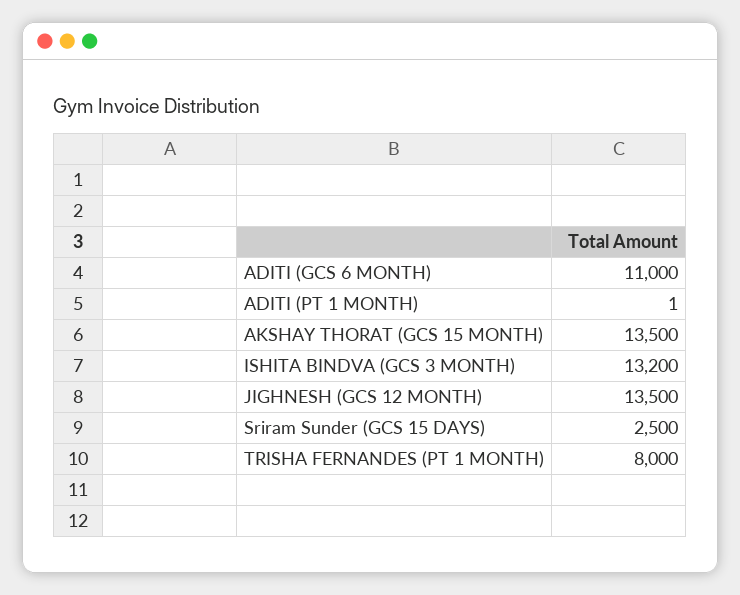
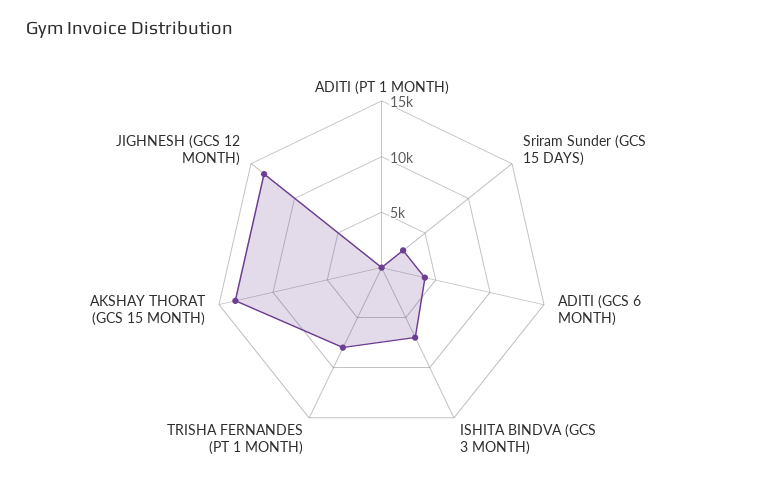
  {
-   "ADITI (GCS 6 MONTH)": 11000,
+   "ADITI (GCS 6 MONTH)": 4000,
    "ADITI (PT 1 MONTH)": 1,
    "AKSHAY THORAT (GCS 15 MONTH)": 13500,
-   "ISHITA BINDVA (GCS 3 MONTH)": 13200,
+   "ISHITA BINDVA (GCS 3 MONTH)": 7000,
    "JIGHNESH (GCS 12 MONTH)": 13500,
    "Sriram Sunder (GCS 15 DAYS)": 2500,
    "TRISHA FERNANDES (PT 1 MONTH)": 8000
  }

